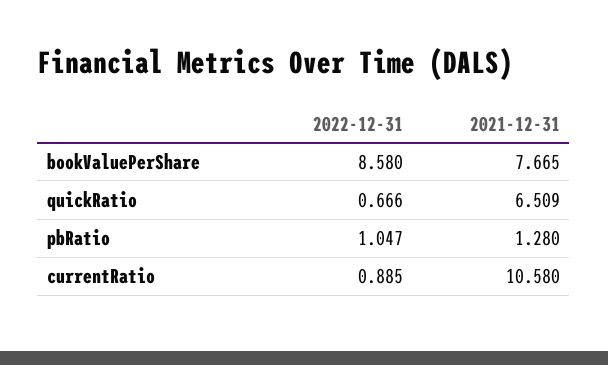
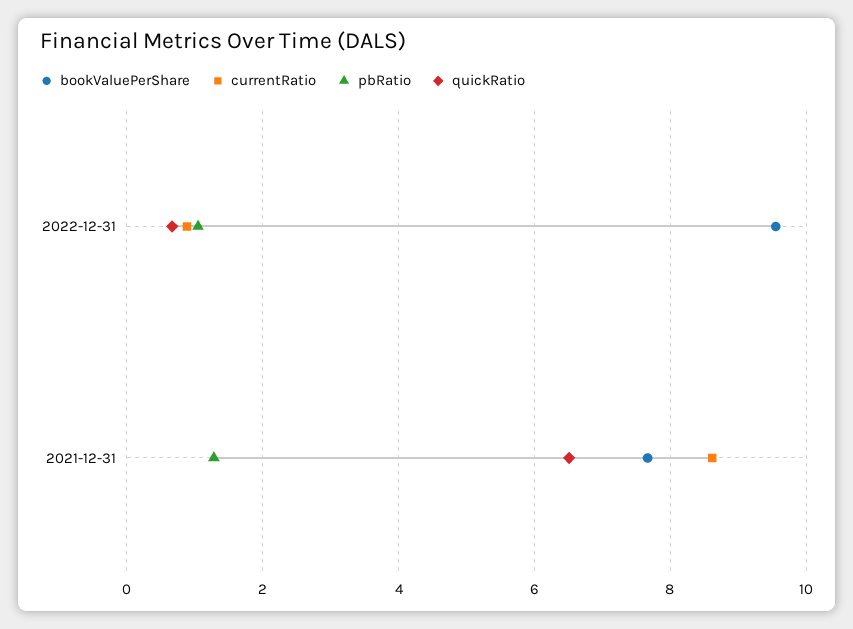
  {
    "bookValuePerShare": {
-     "2022-12-31": 8.58,
+     "2022-12-31": 9.6,
      "2021-12-31": 7.665
    },
    "quickRatio": {
      "2022-12-31": 0.666,
      "2021-12-31": 6.509
    },
    "pbRatio": {
      "2022-12-31": 1.047,
      "2021-12-31": 1.28
    },
    "currentRatio": {
      "2022-12-31": 0.885,
-     "2021-12-31": 10.58
+     "2021-12-31": 8.6
    }
  }

